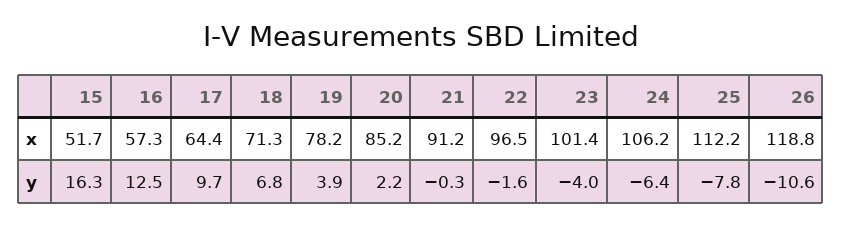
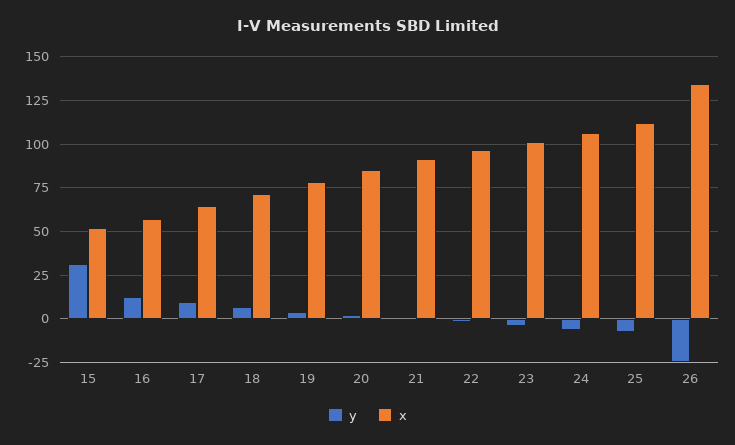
  {
    "x": {
      "15": 51.7,
      "16": 57.3,
      "17": 64.4,
      "18": 71.3,
      "19": 78.2,
      "20": 85.2,
      "21": 91.2,
      "22": 96.5,
      "23": 101.4,
      "24": 106.2,
      "25": 112.2,
-     "26": 118.8
+     "26": 135
    },
    "y": {
-     "15": 16.3,
+     "15": 30,
      "16": 12.5,
      "17": 9.7,
      "18": 6.8,
      "19": 3.9,
      "20": 2.2,
      "21": -0.3,
      "22": -1.6,
      "23": -4,
      "24": -6.4,
      "25": -7.8,
-     "26": -10.6
+     "26": -25
    }
  }

